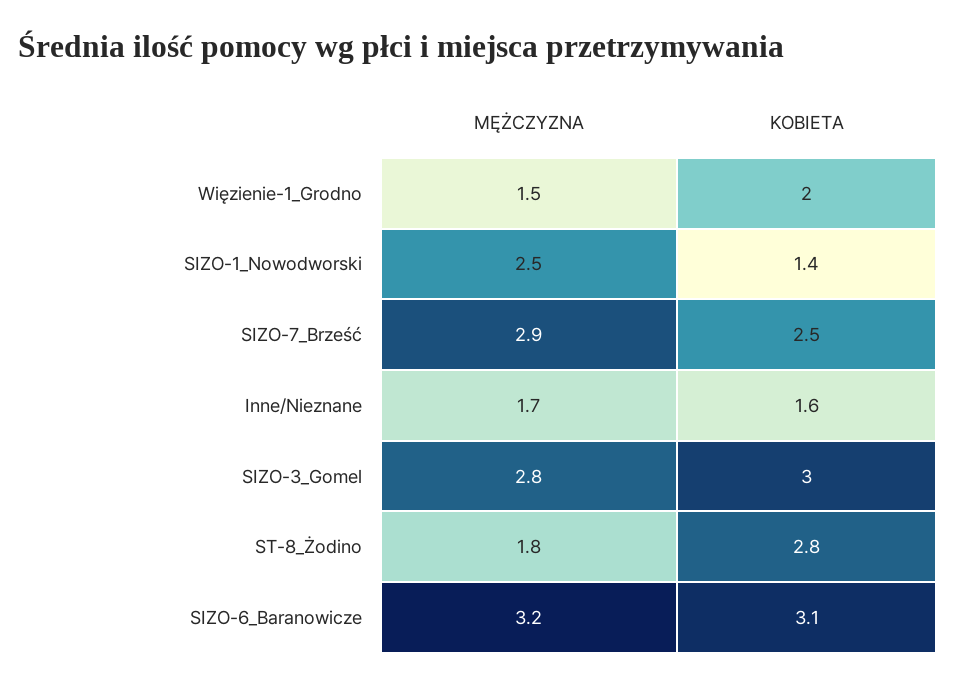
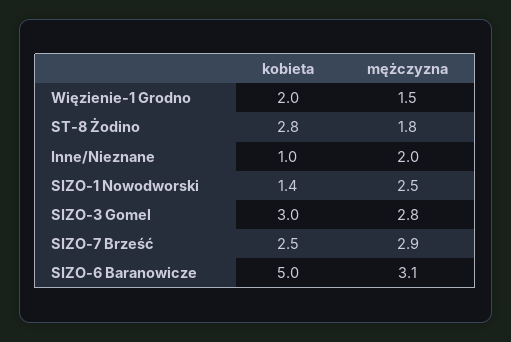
  {
    "MĘŻCZYZNA": {
      "Więzienie-1_Grodno": 1.5,
      "SIZO-1_Nowodworski": 2.5,
      "SIZO-7_Brześć": 2.9,
-     "Inne/Nieznane": 1.7,
+     "Inne/Nieznane": 2,
      "SIZO-3_Gomel": 2.8,
      "ST-8_Żodino": 1.8,
-     "SIZO-6_Baranowicze": 3.2
+     "SIZO-6_Baranowicze": 3.1
    },
    "KOBIETA": {
      "Więzienie-1_Grodno": 2,
      "SIZO-1_Nowodworski": 1.4,
      "SIZO-7_Brześć": 2.5,
-     "Inne/Nieznane": 1.6,
+     "Inne/Nieznane": 1,
      "SIZO-3_Gomel": 3,
      "ST-8_Żodino": 2.8,
-     "SIZO-6_Baranowicze": 3.1
+     "SIZO-6_Baranowicze": 5
    }
  }

